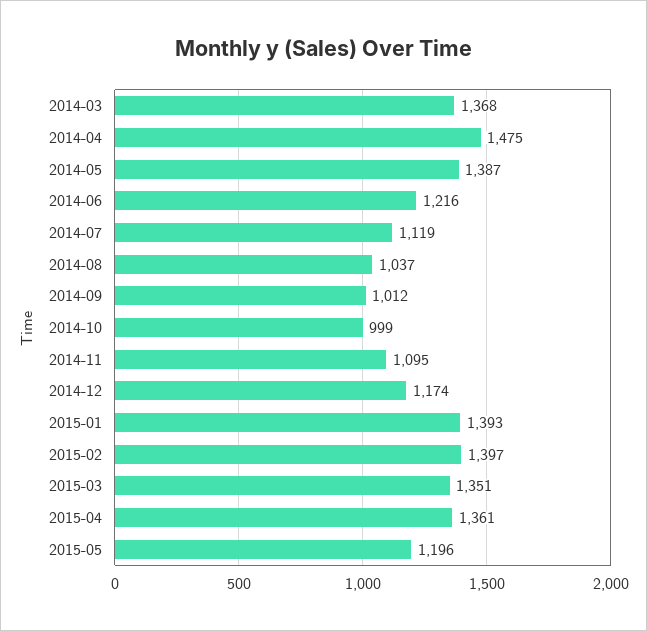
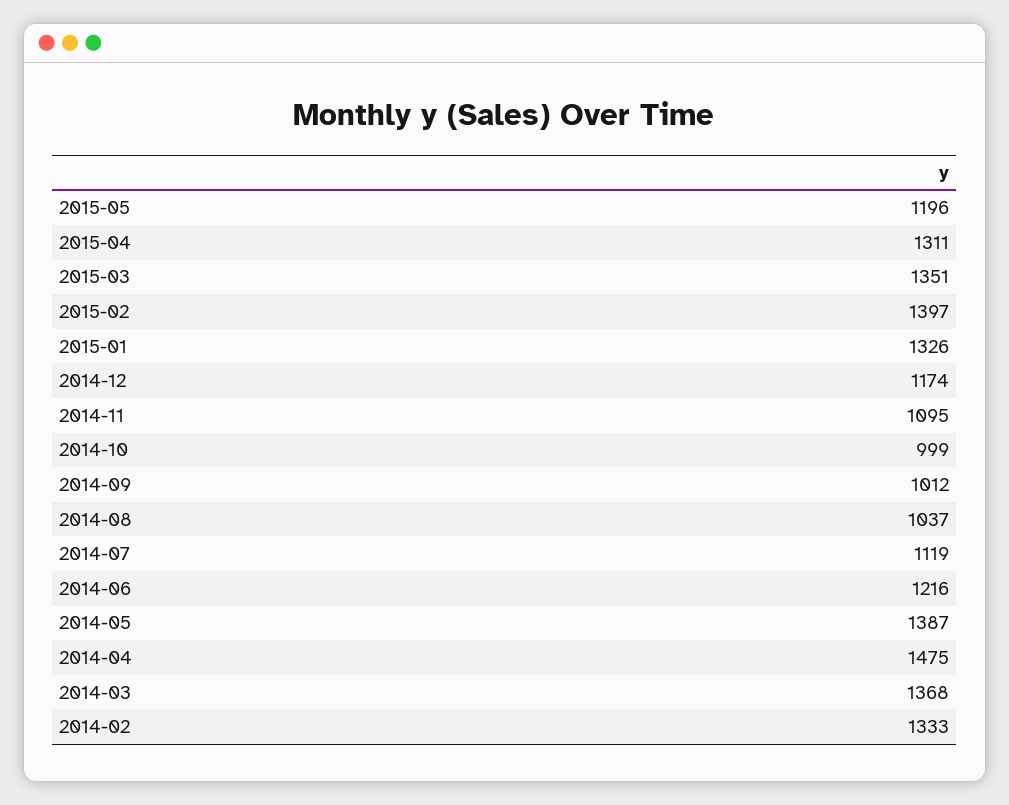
  {
    "2014-03": 1368,
    "2014-04": 1475,
    "2014-05": 1387,
    "2014-06": 1216,
    "2014-07": 1119,
    "2014-08": 1037,
    "2014-09": 1012,
    "2014-10": 999,
    "2014-11": 1095,
    "2014-12": 1174,
-   "2015-01": 1393,
+   "2015-01": 1326,
    "2015-02": 1397,
    "2015-03": 1351,
-   "2015-04": 1361,
+   "2015-04": 1311,
-   "2015-05": 1196
+   "2015-05": 1196,
+   "2014-02": 1333
  }

